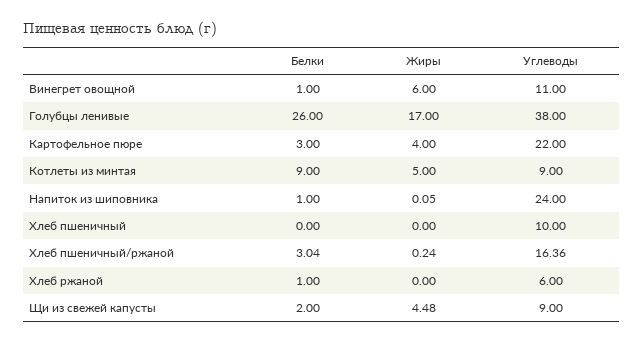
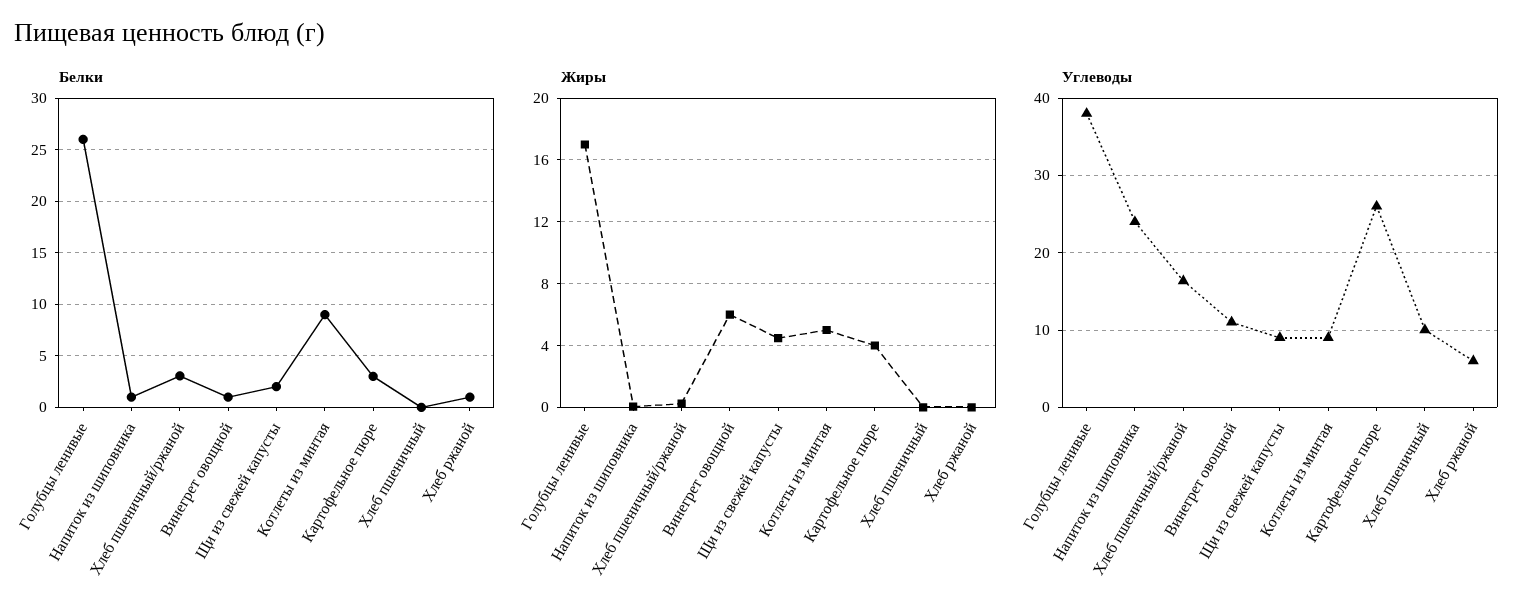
  {
    "Белки": {
      "Винегрет овощной": 1,
      "Голубцы ленивые": 26,
      "Картофельное пюре": 3,
      "Котлеты из минтая": 9,
      "Напиток из шиповника": 1,
      "Хлеб пшеничный": 0,
      "Хлеб пшеничный/ржаной": 3.04,
      "Хлеб ржаной": 1,
      "Щи из свежей капусты": 2
    },
    "Жиры": {
      "Винегрет овощной": 6,
      "Голубцы ленивые": 17,
      "Картофельное пюре": 4,
      "Котлеты из минтая": 5,
      "Напиток из шиповника": 0.05,
      "Хлеб пшеничный": 0,
      "Хлеб пшеничный/ржаной": 0.24,
      "Хлеб ржаной": 0,
      "Щи из свежей капусты": 4.48
    },
    "Углеводы": {
      "Винегрет овощной": 11,
      "Голубцы ленивые": 38,
-     "Картофельное пюре": 22,
+     "Картофельное пюре": 26,
      "Котлеты из минтая": 9,
      "Напиток из шиповника": 24,
      "Хлеб пшеничный": 10,
      "Хлеб пшеничный/ржаной": 16.36,
      "Хлеб ржаной": 6,
      "Щи из свежей капусты": 9
    }
  }

